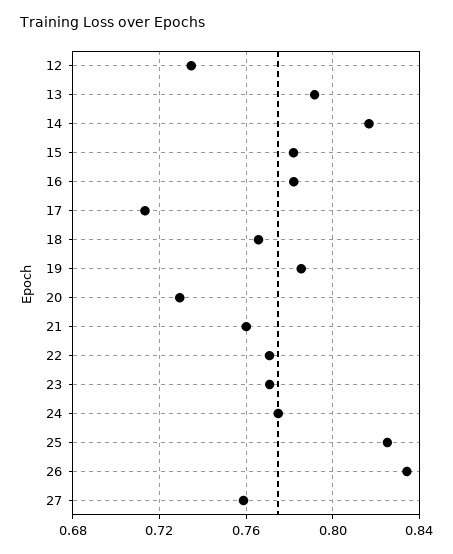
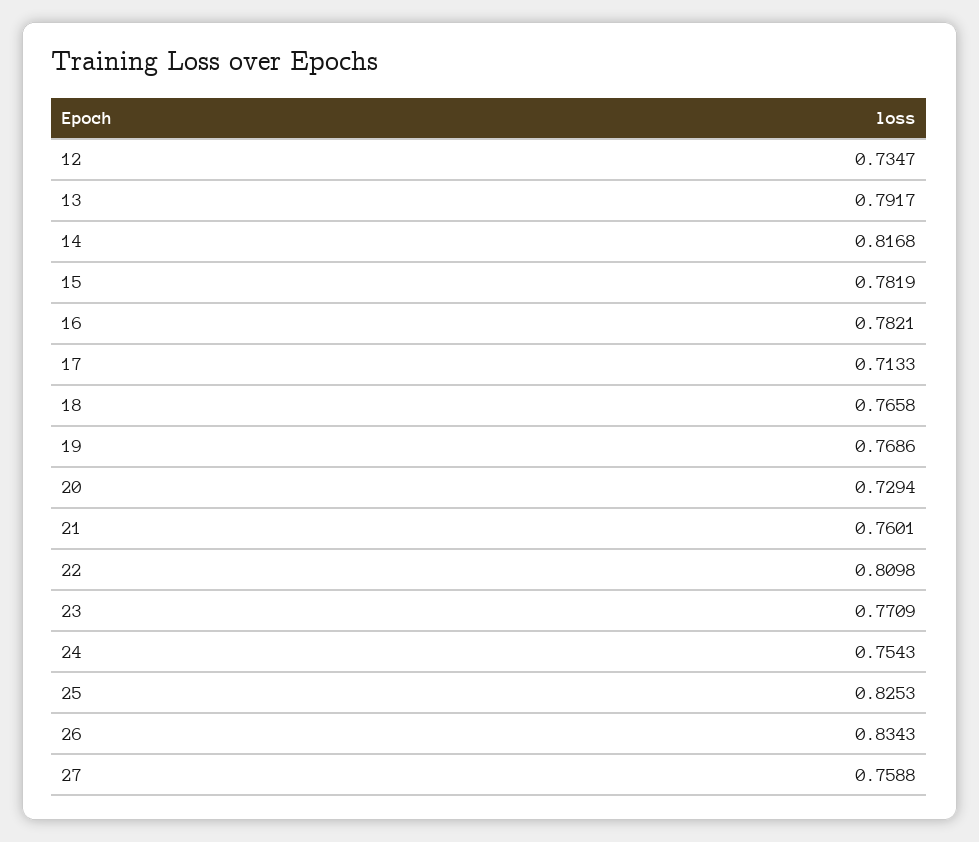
  {
    "12": 0.7347,
    "13": 0.7917,
    "14": 0.8168,
    "15": 0.7819,
    "16": 0.7821,
    "17": 0.7133,
    "18": 0.7658,
-   "19": 0.785,
+   "19": 0.7686,
    "20": 0.7294,
    "21": 0.7601,
-   "22": 0.77,
+   "22": 0.8098,
    "23": 0.7709,
-   "24": 0.775,
+   "24": 0.7543,
    "25": 0.8253,
    "26": 0.8343,
    "27": 0.7588
  }

